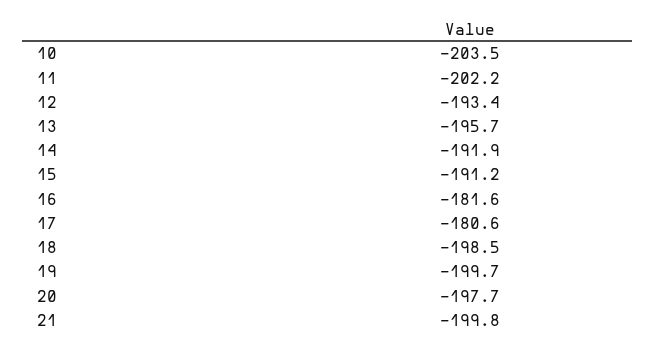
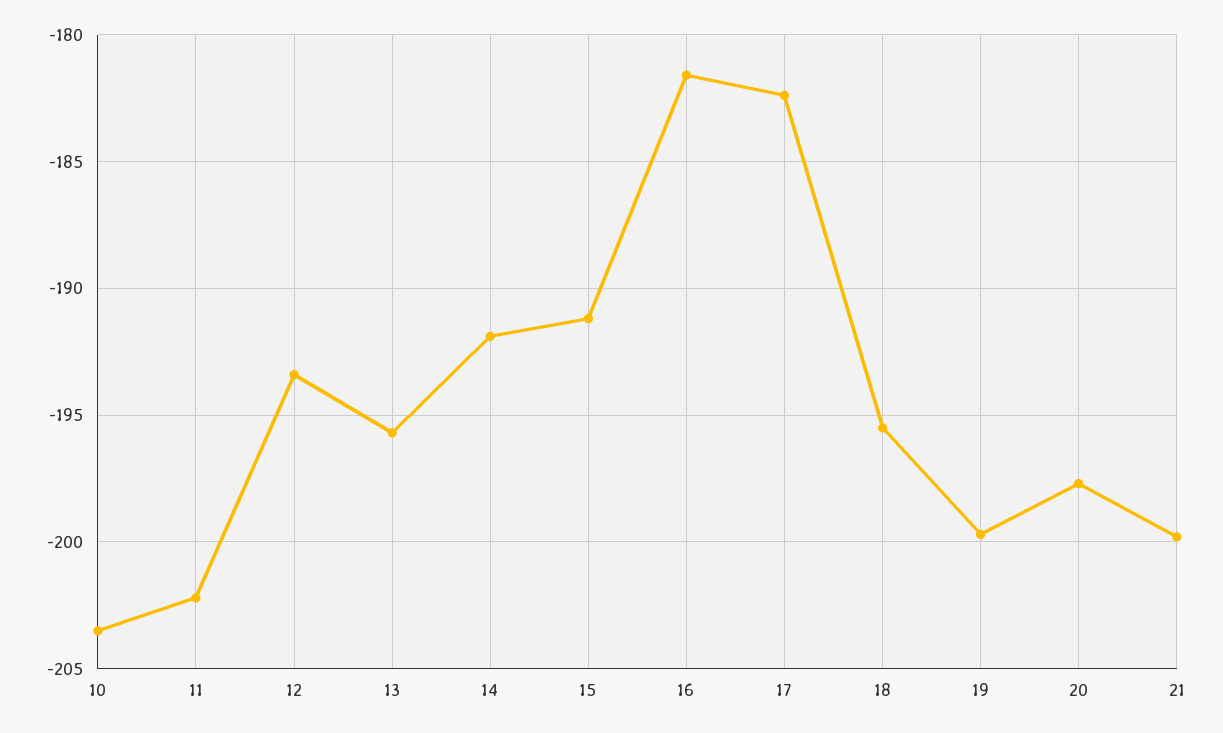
  {
    "10": -203.5,
    "11": -202.2,
    "12": -193.4,
    "13": -195.7,
    "14": -191.9,
    "15": -191.2,
    "16": -181.6,
-   "17": -180.6,
+   "17": -182.5,
-   "18": -198.5,
+   "18": -195.5,
    "19": -199.7,
    "20": -197.7,
    "21": -199.8
  }

